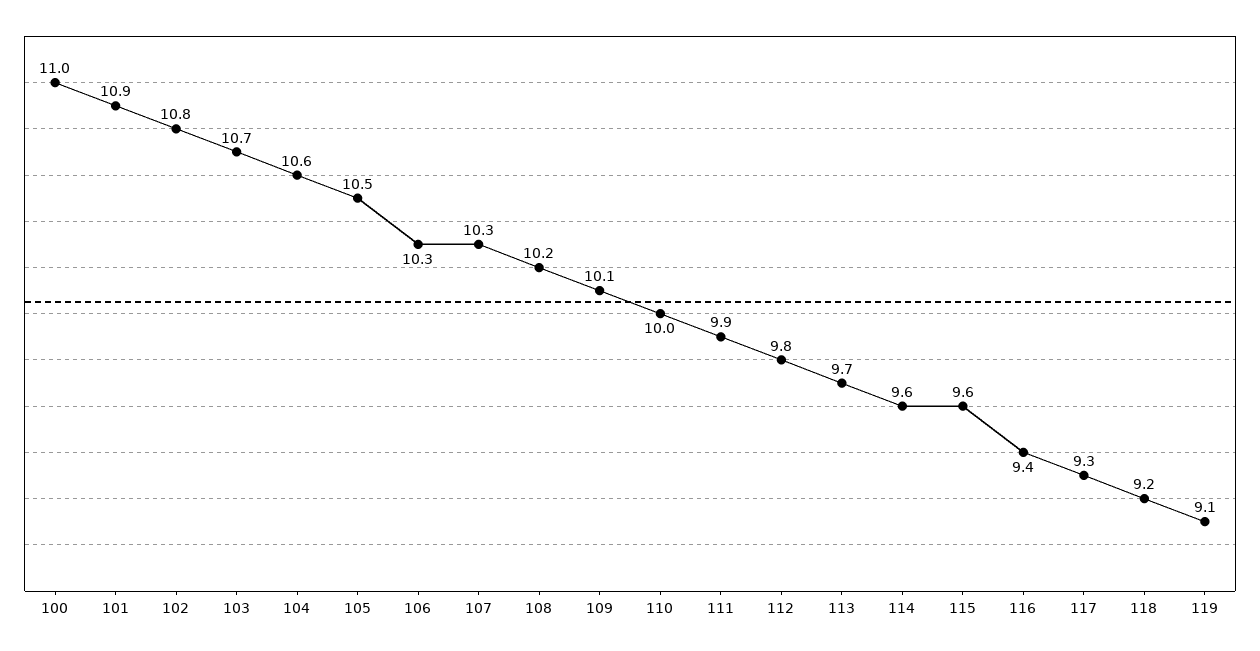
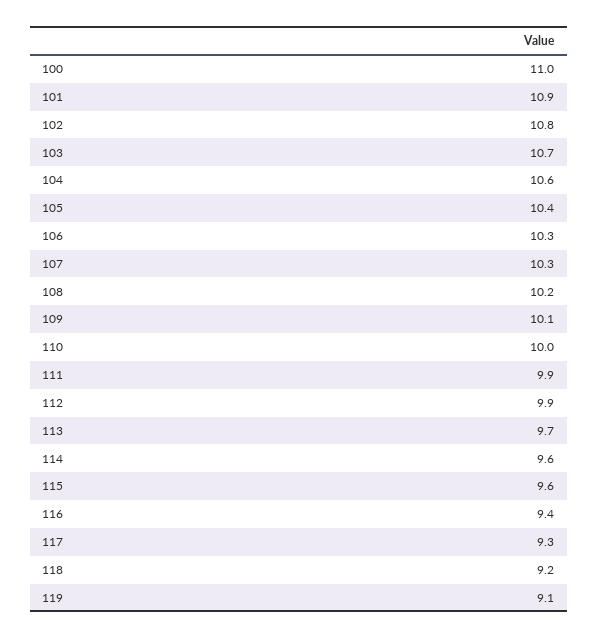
  {
    "100": 11,
    "101": 10.9,
    "102": 10.8,
    "103": 10.7,
    "104": 10.6,
-   "105": 10.5,
+   "105": 10.4,
    "106": 10.3,
    "107": 10.3,
    "108": 10.2,
    "109": 10.1,
    "110": 10,
    "111": 9.9,
-   "112": 9.8,
+   "112": 9.9,
    "113": 9.7,
    "114": 9.6,
    "115": 9.6,
    "116": 9.4,
    "117": 9.3,
    "118": 9.2,
    "119": 9.1
  }

